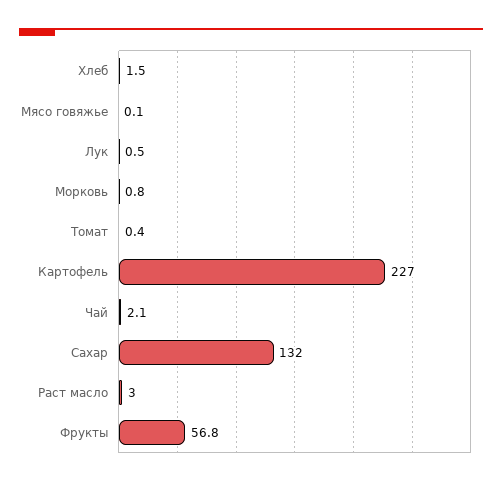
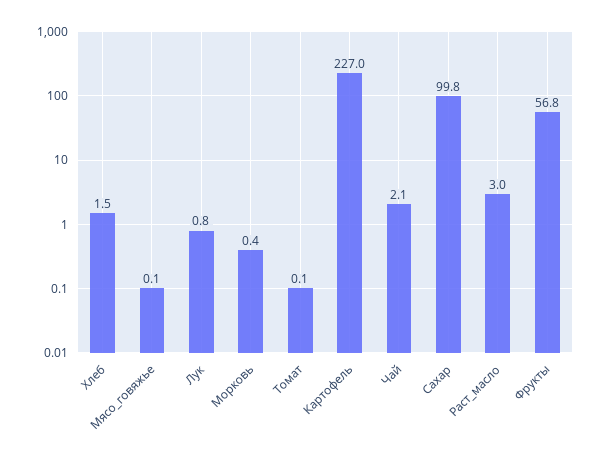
  {
    "Хлеб": 1.5,
    "Мясо говяжье": 0.1,
-   "Лук": 0.5,
+   "Лук": 0.8,
-   "Морковь": 0.8,
+   "Морковь": 0.4,
-   "Томат": 0.4,
+   "Томат": 0.1,
    "Картофель": 227,
    "Чай": 2.1,
-   "Сахар": 132,
+   "Сахар": 99.8,
    "Раст масло": 3,
    "Фрукты": 56.8
  }

